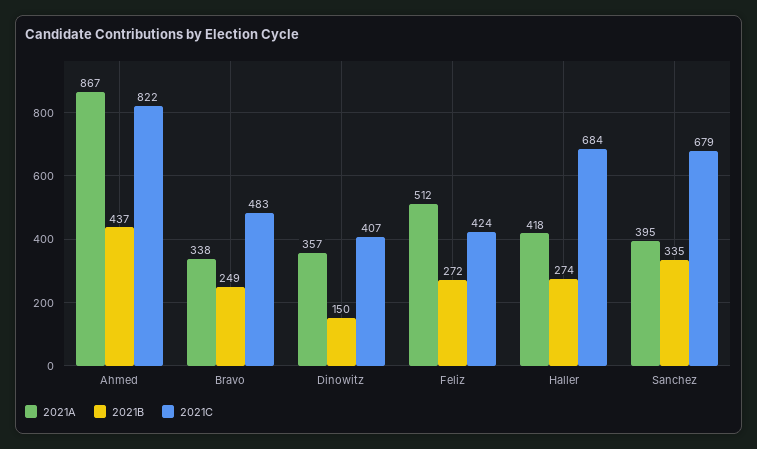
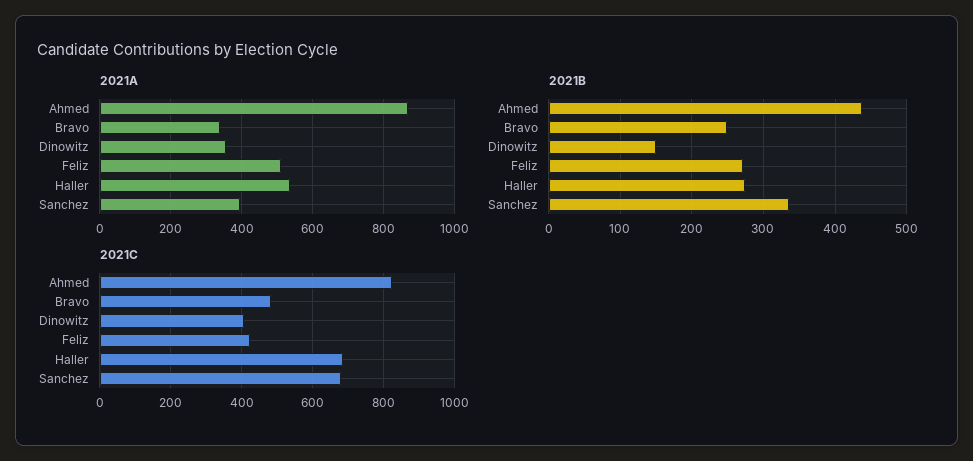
  {
    "2021A": {
      "Ahmed": 867,
      "Bravo": 338,
      "Dinowitz": 357,
      "Feliz": 512,
-     "Haller": 418,
+     "Haller": 540,
      "Sanchez": 395
    },
    "2021B": {
      "Ahmed": 437,
      "Bravo": 249,
      "Dinowitz": 150,
      "Feliz": 272,
      "Haller": 274,
      "Sanchez": 335
    },
    "2021C": {
      "Ahmed": 822,
      "Bravo": 483,
      "Dinowitz": 407,
      "Feliz": 424,
      "Haller": 684,
      "Sanchez": 679
    }
  }

